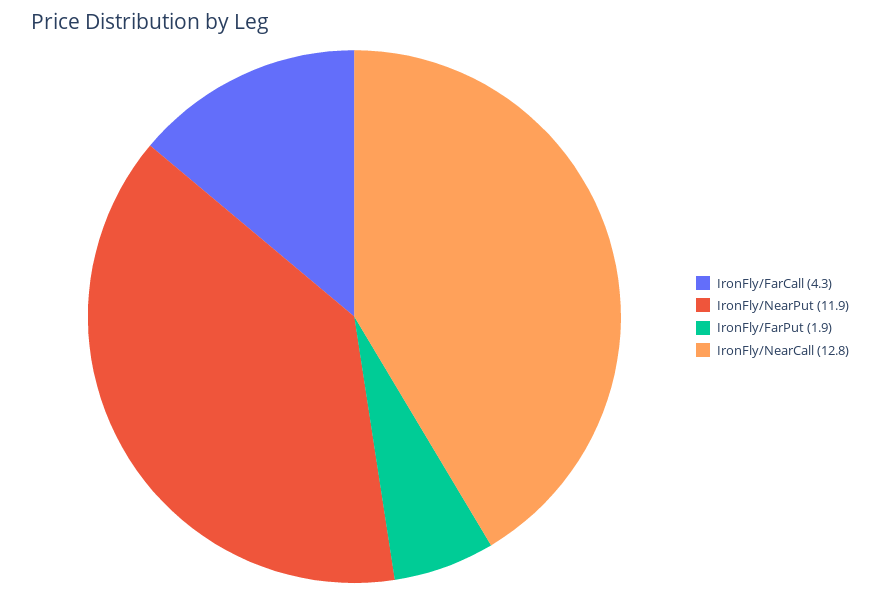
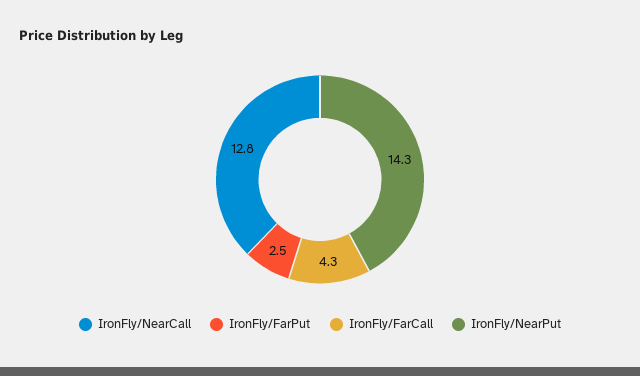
  {
    "IronFly/FarCall": 4.3,
-   "IronFly/NearPut": 11.9,
+   "IronFly/NearPut": 14.3,
-   "IronFly/FarPut": 1.9,
+   "IronFly/FarPut": 2.5,
    "IronFly/NearCall": 12.8
  }

